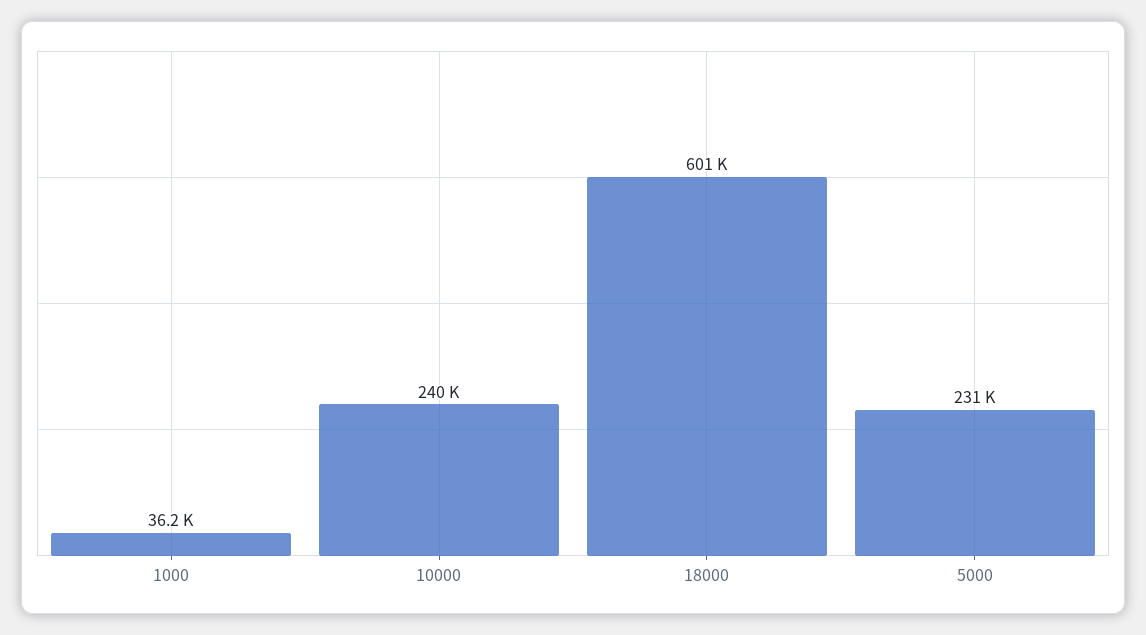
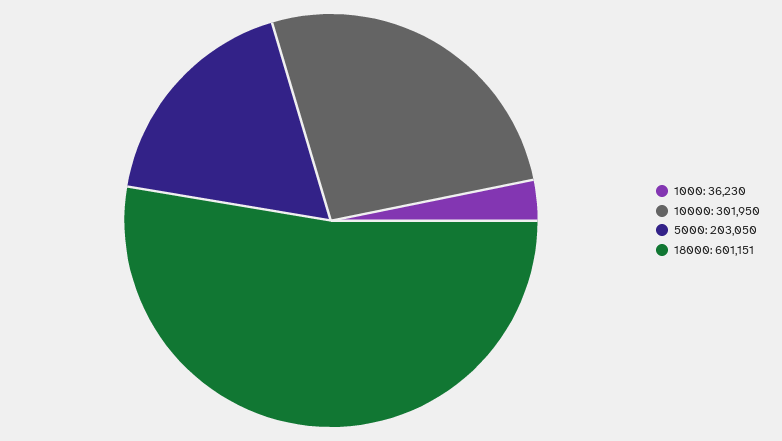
  {
    "1000": 36230,
-   "10000": 240000,
+   "10000": 301950,
    "18000": 601151,
-   "5000": 231000
+   "5000": 203050
  }

